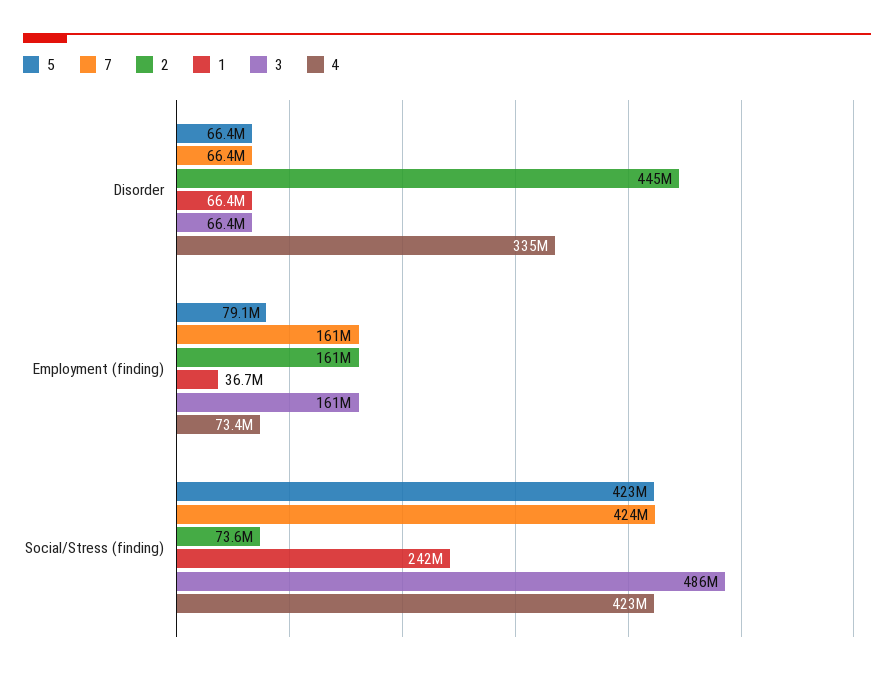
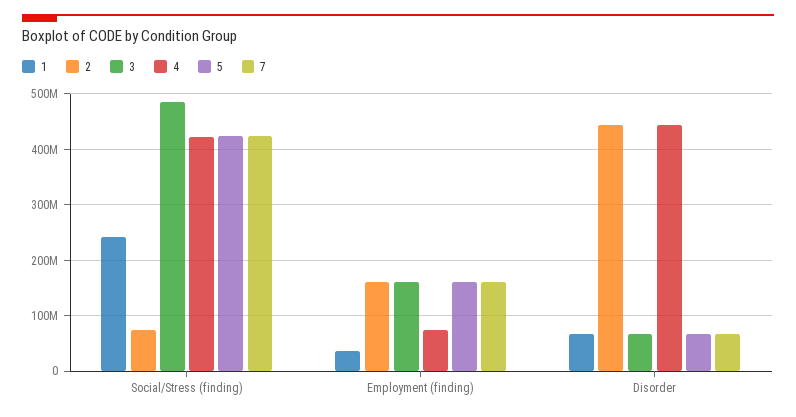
  {
    "5": {
      "Disorder": 66400000,
-     "Employment (finding)": 79100000,
+     "Employment (finding)": 160000000,
      "Social/Stress (finding)": 423000000
    },
    "7": {
      "Disorder": 66400000,
      "Employment (finding)": 161000000,
      "Social/Stress (finding)": 424000000
    },
    "2": {
      "Disorder": 445000000,
      "Employment (finding)": 161000000,
      "Social/Stress (finding)": 73600000
    },
    "1": {
      "Disorder": 66400000,
      "Employment (finding)": 36700000,
      "Social/Stress (finding)": 242000000
    },
    "3": {
      "Disorder": 66400000,
      "Employment (finding)": 161000000,
      "Social/Stress (finding)": 486000000
    },
    "4": {
-     "Disorder": 335000000,
+     "Disorder": 440000000,
      "Employment (finding)": 73400000,
      "Social/Stress (finding)": 423000000
    }
  }

